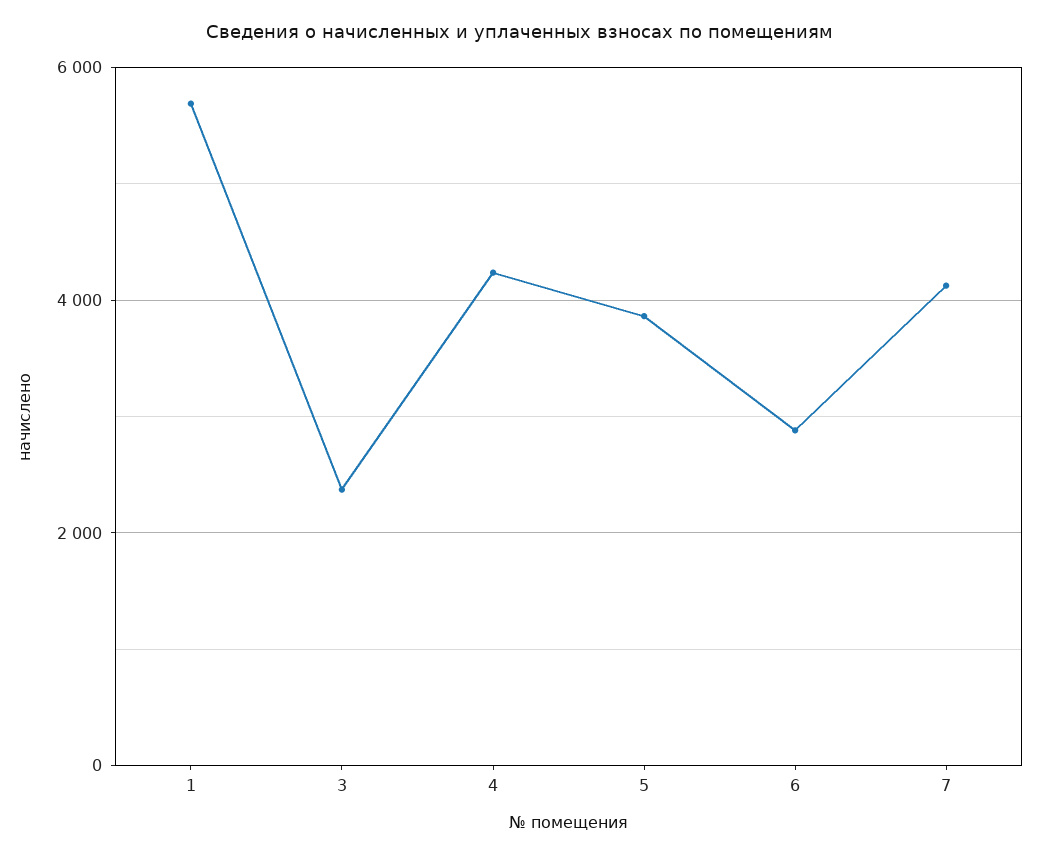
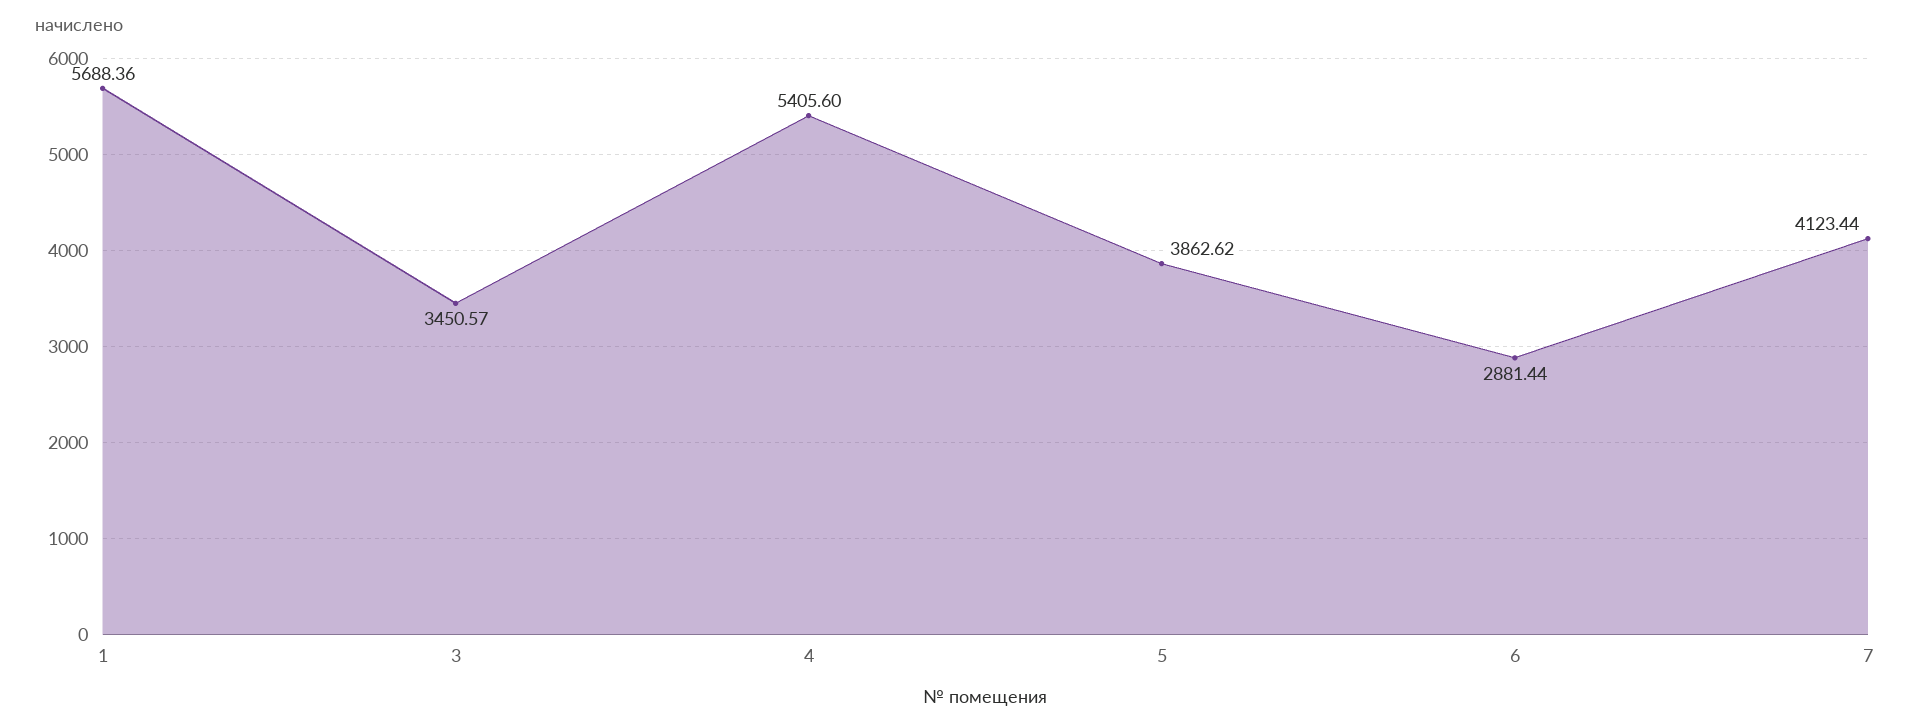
  {
    "1": 5688.36,
-   "3": 2400,
+   "3": 3450.57,
-   "4": 4200,
+   "4": 5405.6,
    "5": 3862.62,
    "6": 2881.44,
    "7": 4123.44
  }

